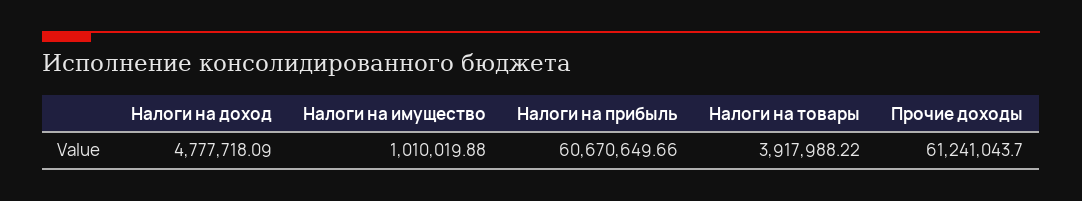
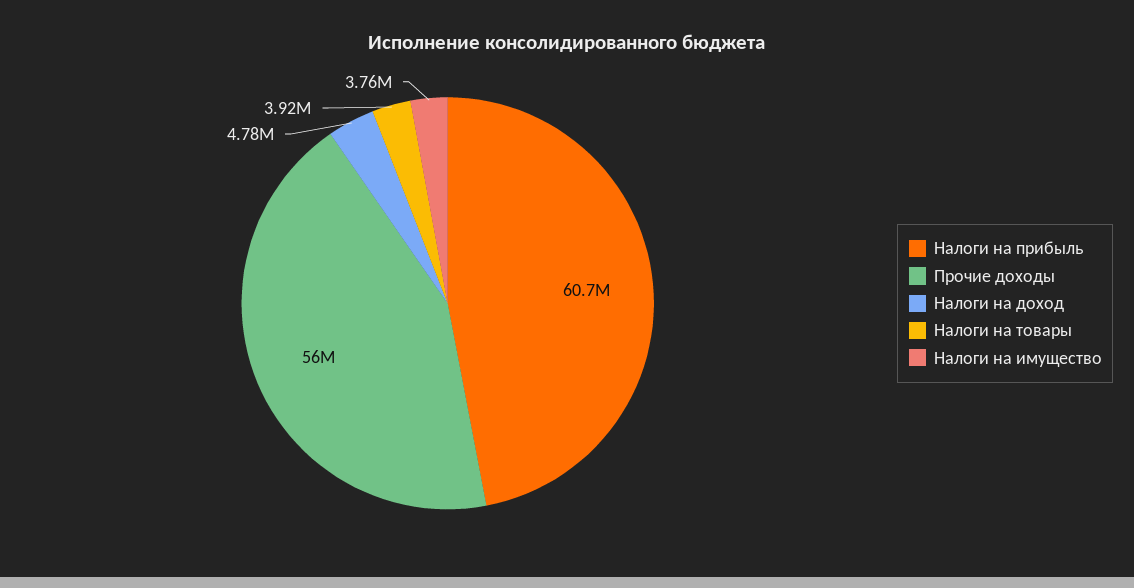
  {
    "Налоги на доход": 4777718.09,
-   "Налоги на имущество": 1010019.88,
+   "Налоги на имущество": 3760000,
    "Налоги на прибыль": 60670649.66,
    "Налоги на товары": 3917988.22,
-   "Прочие доходы": 61241043.7
+   "Прочие доходы": 56000000
  }

